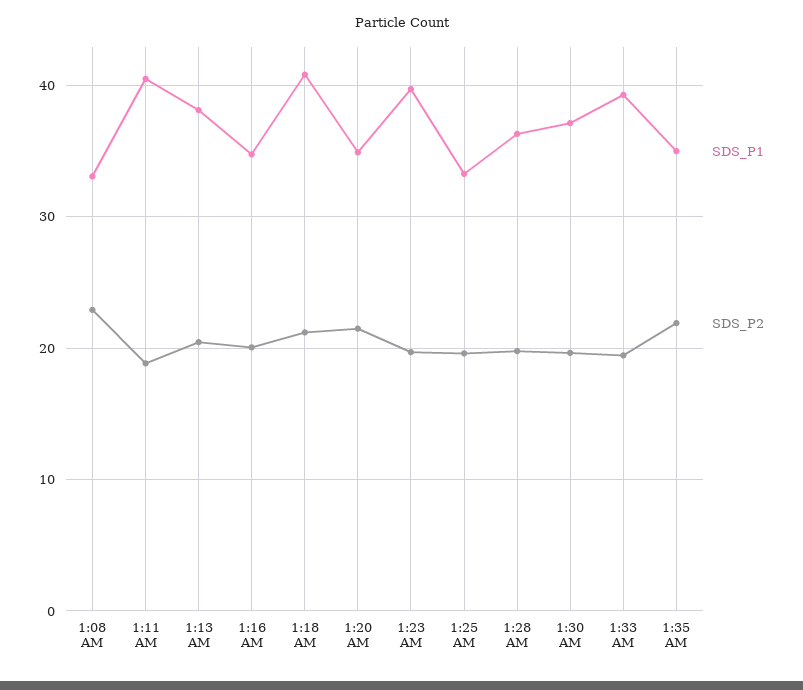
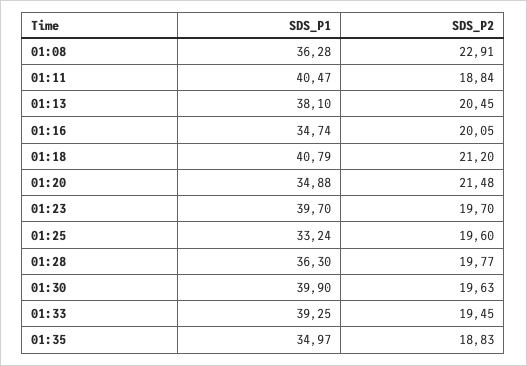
  {
    "SDS_P1": {
-     "1:08 AM": 33,
+     "1:08 AM": 36.28,
      "1:11 AM": 40.47,
      "1:13 AM": 38.1,
      "1:16 AM": 34.74,
      "1:18 AM": 40.79,
      "1:20 AM": 34.88,
      "1:23 AM": 39.7,
      "1:25 AM": 33.24,
      "1:28 AM": 36.3,
-     "1:30 AM": 37,
+     "1:30 AM": 39.9,
      "1:33 AM": 39.25,
      "1:35 AM": 34.97
    },
    "SDS_P2": {
      "1:08 AM": 22.91,
      "1:11 AM": 18.84,
      "1:13 AM": 20.45,
      "1:16 AM": 20.05,
      "1:18 AM": 21.2,
      "1:20 AM": 21.48,
      "1:23 AM": 19.7,
      "1:25 AM": 19.6,
      "1:28 AM": 19.77,
      "1:30 AM": 19.63,
      "1:33 AM": 19.45,
-     "1:35 AM": 22
+     "1:35 AM": 18.83
    }
  }

